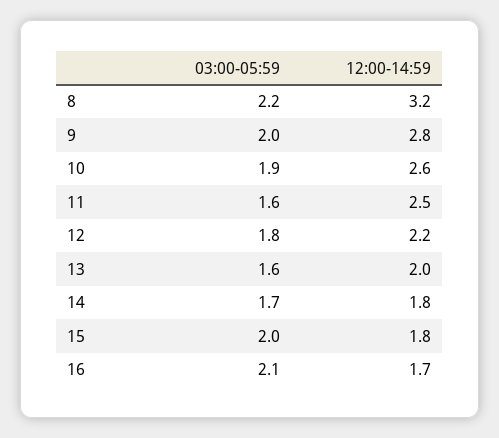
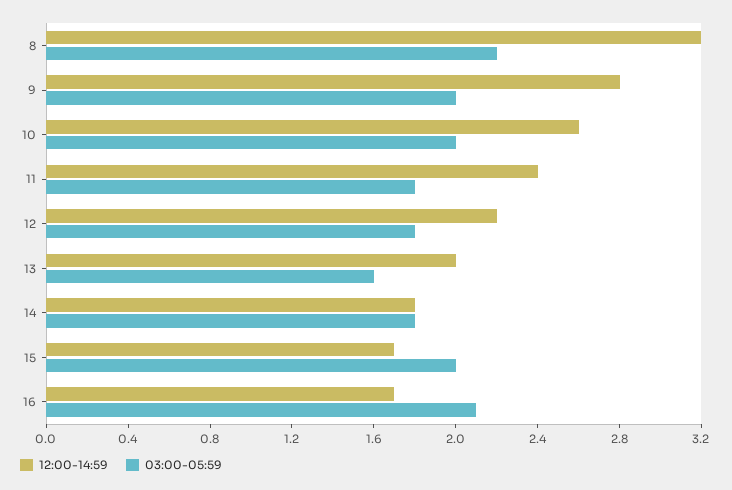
  {
    "03:00-05:59": {
      "8": 2.2,
      "9": 2,
-     "10": 1.9,
+     "10": 2,
-     "11": 1.6,
+     "11": 1.8,
      "12": 1.8,
      "13": 1.6,
-     "14": 1.7,
+     "14": 1.8,
      "15": 2,
      "16": 2.1
    },
    "12:00-14:59": {
      "8": 3.2,
      "9": 2.8,
      "10": 2.6,
-     "11": 2.5,
+     "11": 2.4,
      "12": 2.2,
      "13": 2,
      "14": 1.8,
-     "15": 1.8,
+     "15": 1.7,
      "16": 1.7
    }
  }

